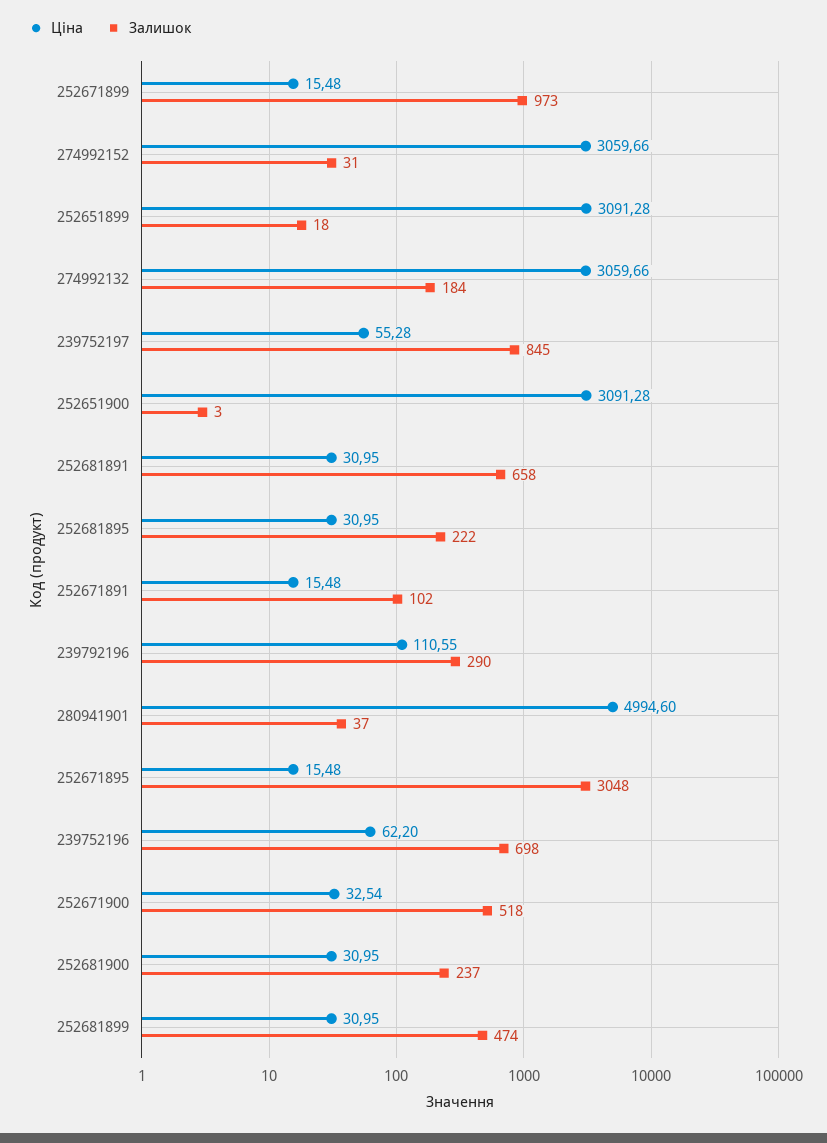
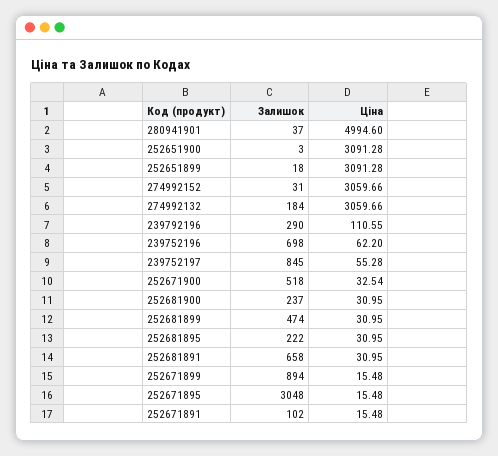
  {
    "Ціна": {
      "252671899": 15.48,
      "274992152": 3059.66,
      "252651899": 3091.28,
      "274992132": 3059.66,
      "239752197": 55.28,
      "252651900": 3091.28,
      "252681891": 30.95,
      "252681895": 30.95,
      "252671891": 15.48,
      "239792196": 110.55,
      "280941901": 4994.6,
      "252671895": 15.48,
      "239752196": 62.2,
      "252671900": 32.54,
      "252681900": 30.95,
      "252681899": 30.95
    },
    "Залишок": {
-     "252671899": 973,
+     "252671899": 894,
      "274992152": 31,
      "252651899": 18,
      "274992132": 184,
      "239752197": 845,
      "252651900": 3,
      "252681891": 658,
      "252681895": 222,
      "252671891": 102,
      "239792196": 290,
      "280941901": 37,
      "252671895": 3048,
      "239752196": 698,
      "252671900": 518,
      "252681900": 237,
      "252681899": 474
    }
  }

